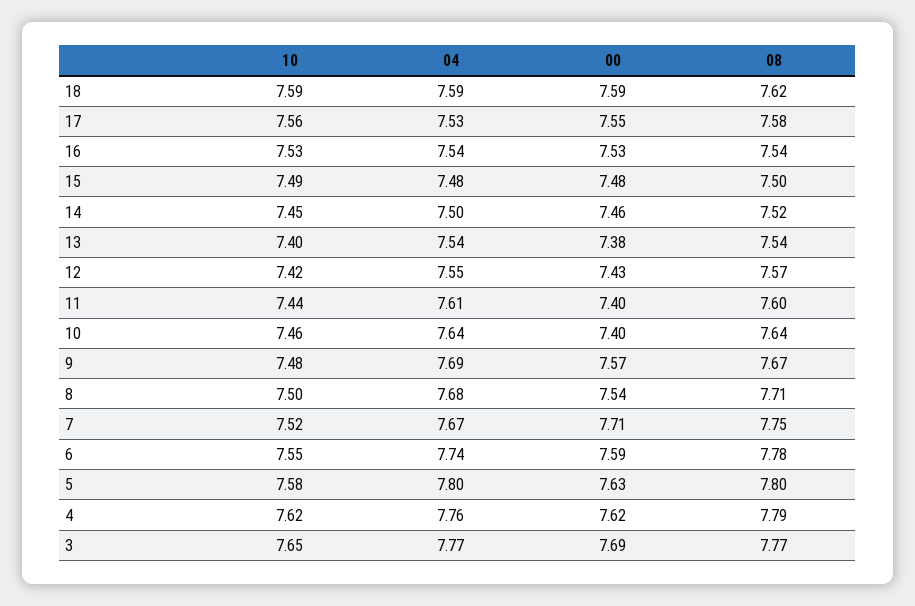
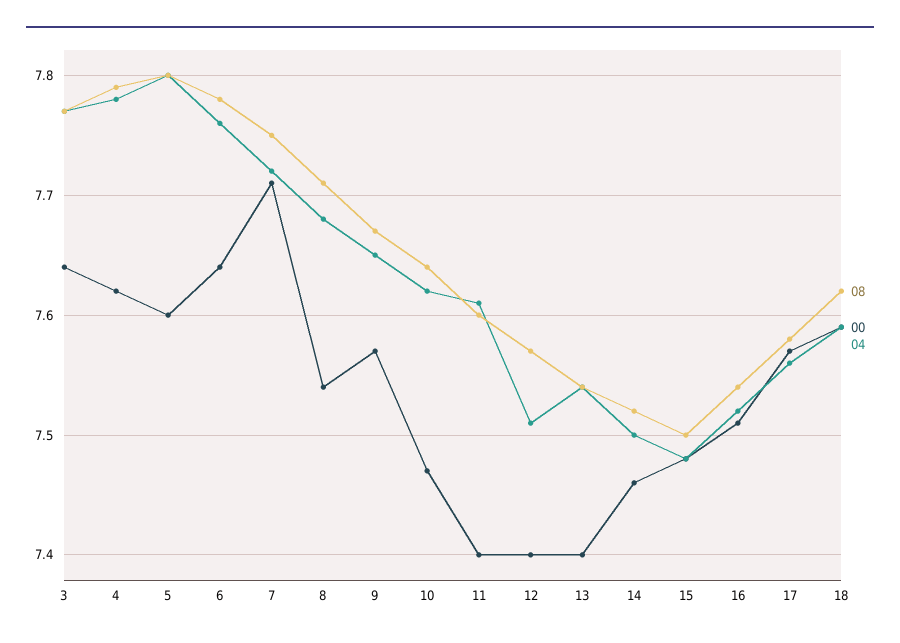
  {
-   "10": {
-     "18": 7.59,
-     "17": 7.56,
-     "16": 7.53,
-     "15": 7.49,
-     "14": 7.45,
-     "13": 7.4,
-     "12": 7.42,
-     "11": 7.44,
-     "10": 7.46,
-     "9": 7.48,
-     "8": 7.5,
-     "7": 7.52,
-     "6": 7.55,
-     "5": 7.58,
-     "4": 7.62,
-     "3": 7.65
-   },
    "04": {
      "18": 7.59,
-     "17": 7.53,
+     "17": 7.56,
-     "16": 7.54,
+     "16": 7.52,
      "15": 7.48,
      "14": 7.5,
      "13": 7.54,
-     "12": 7.55,
+     "12": 7.51,
      "11": 7.61,
-     "10": 7.64,
+     "10": 7.62,
-     "9": 7.69,
+     "9": 7.65,
      "8": 7.68,
-     "7": 7.67,
+     "7": 7.72,
-     "6": 7.74,
+     "6": 7.76,
      "5": 7.8,
-     "4": 7.76,
+     "4": 7.78,
      "3": 7.77
    },
    "00": {
      "18": 7.59,
-     "17": 7.55,
+     "17": 7.57,
-     "16": 7.53,
+     "16": 7.51,
      "15": 7.48,
      "14": 7.46,
-     "13": 7.38,
+     "13": 7.4,
-     "12": 7.43,
+     "12": 7.4,
      "11": 7.4,
-     "10": 7.4,
+     "10": 7.47,
      "9": 7.57,
      "8": 7.54,
      "7": 7.71,
-     "6": 7.59,
+     "6": 7.64,
-     "5": 7.63,
+     "5": 7.6,
      "4": 7.62,
-     "3": 7.69
+     "3": 7.64
    },
    "08": {
      "18": 7.62,
      "17": 7.58,
      "16": 7.54,
      "15": 7.5,
      "14": 7.52,
      "13": 7.54,
      "12": 7.57,
      "11": 7.6,
      "10": 7.64,
      "9": 7.67,
      "8": 7.71,
      "7": 7.75,
      "6": 7.78,
      "5": 7.8,
      "4": 7.79,
      "3": 7.77
    }
  }

